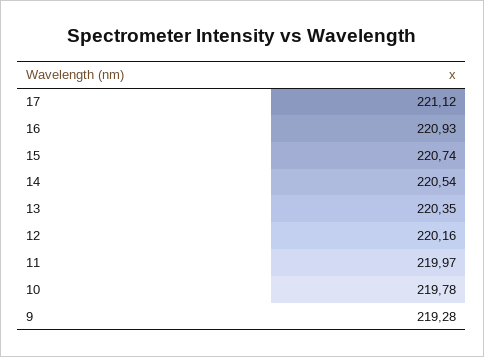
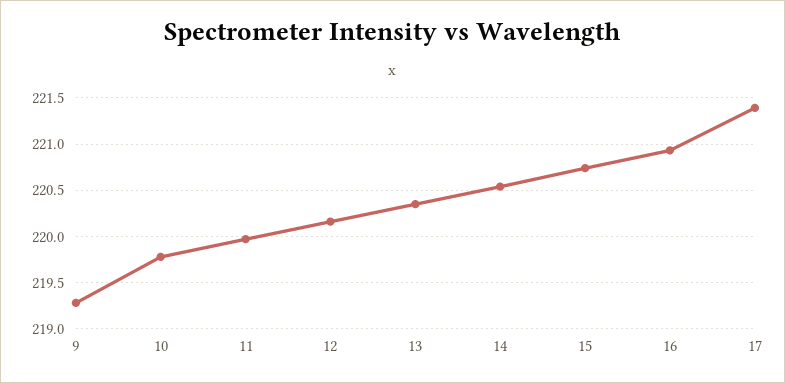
  {
-   "17": 221.12,
+   "17": 221.4,
    "16": 220.93,
    "15": 220.74,
    "14": 220.54,
    "13": 220.35,
    "12": 220.16,
    "11": 219.97,
    "10": 219.78,
    "9": 219.28
  }

